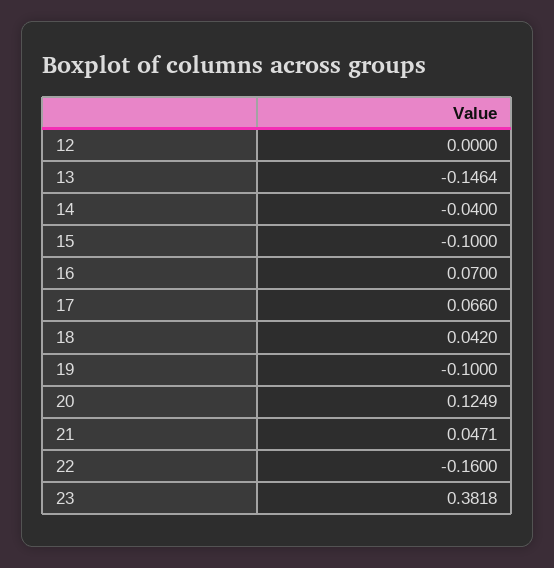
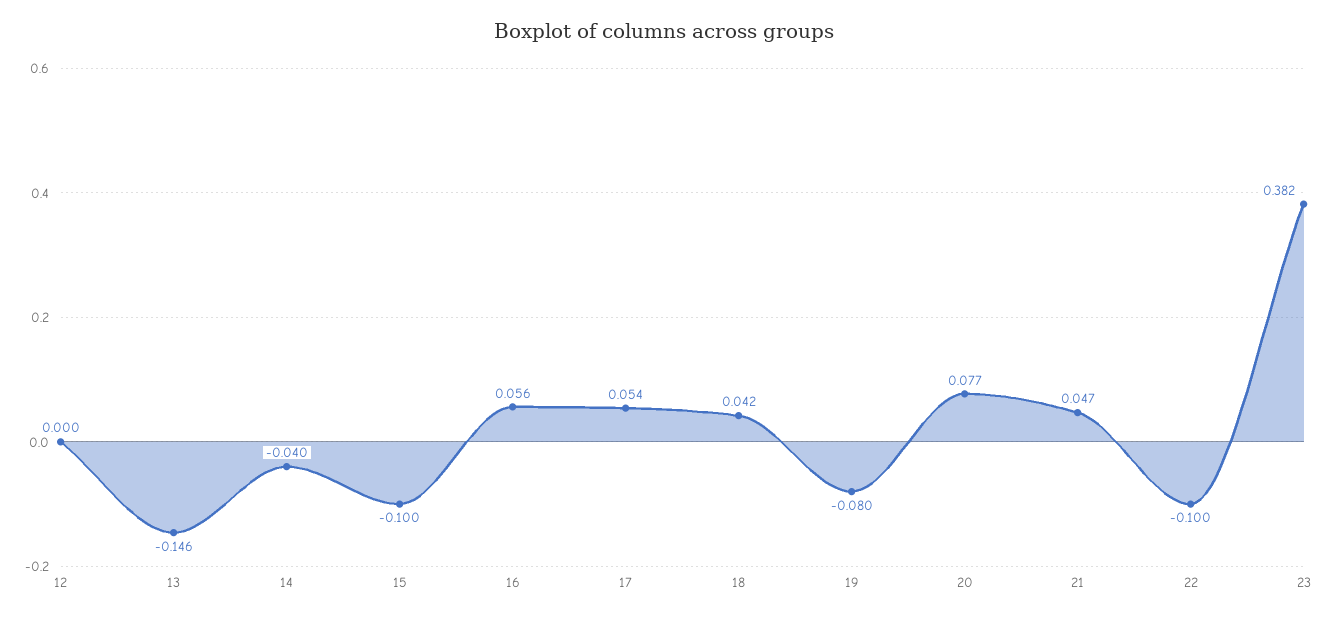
  {
    "12": 0,
    "13": -0.1464,
    "14": -0.04,
    "15": -0.1,
-   "16": 0.07,
+   "16": 0.056,
-   "17": 0.066,
+   "17": 0.054,
    "18": 0.042,
-   "19": -0.1,
+   "19": -0.08,
-   "20": 0.1249,
+   "20": 0.077,
    "21": 0.0471,
-   "22": -0.16,
+   "22": -0.1,
    "23": 0.3818
  }

